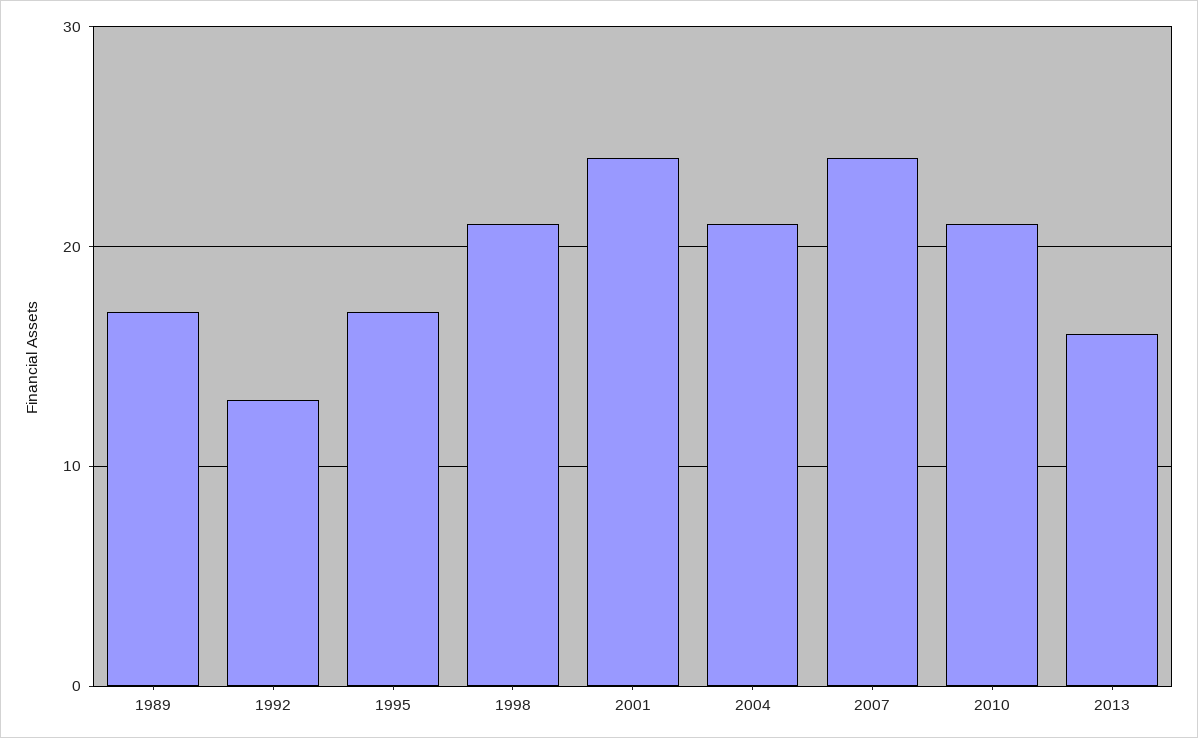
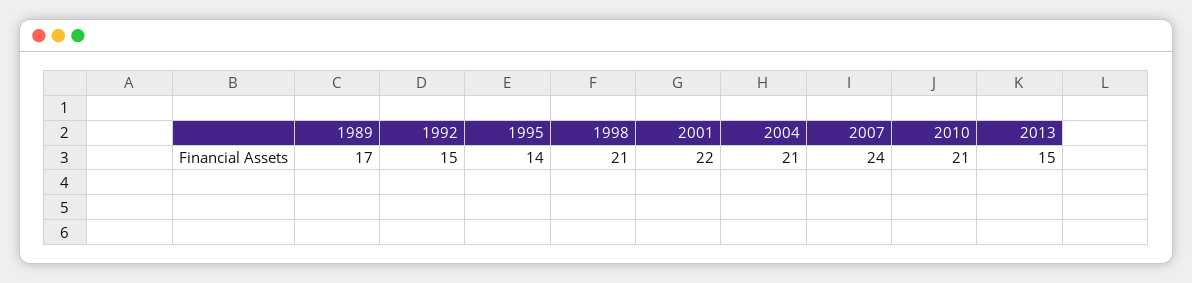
  {
    "1989": 17,
-   "1992": 13,
+   "1992": 15,
-   "1995": 17,
+   "1995": 14,
    "1998": 21,
-   "2001": 24,
+   "2001": 22,
    "2004": 21,
    "2007": 24,
    "2010": 21,
-   "2013": 16
+   "2013": 15
  }

